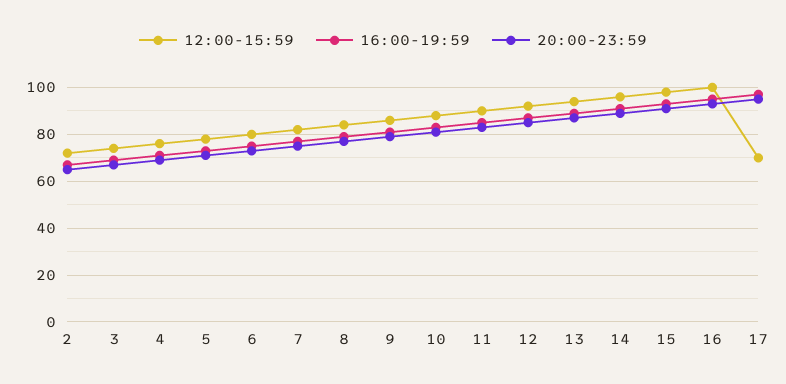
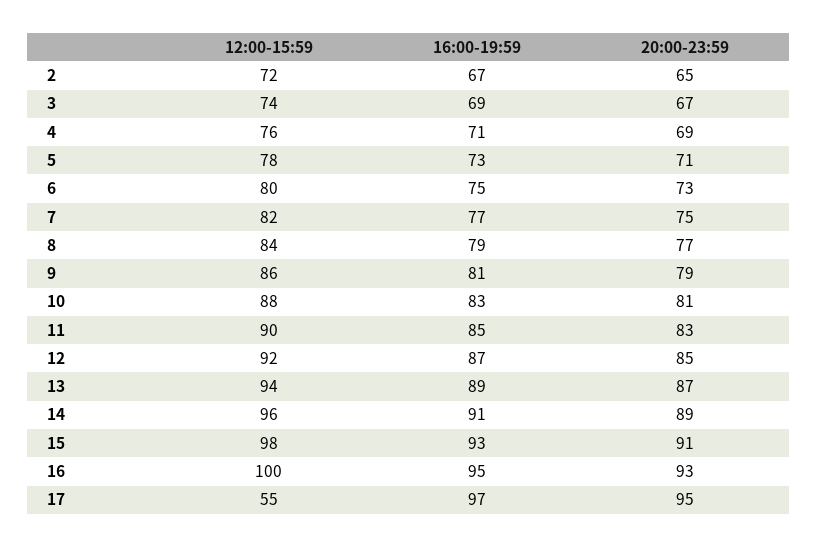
  {
    "12:00-15:59": {
      "2": 72,
      "3": 74,
      "4": 76,
      "5": 78,
      "6": 80,
      "7": 82,
      "8": 84,
      "9": 86,
      "10": 88,
      "11": 90,
      "12": 92,
      "13": 94,
      "14": 96,
      "15": 98,
      "16": 100,
-     "17": 70
+     "17": 55
    },
    "16:00-19:59": {
      "2": 67,
      "3": 69,
      "4": 71,
      "5": 73,
      "6": 75,
      "7": 77,
      "8": 79,
      "9": 81,
      "10": 83,
      "11": 85,
      "12": 87,
      "13": 89,
      "14": 91,
      "15": 93,
      "16": 95,
      "17": 97
    },
    "20:00-23:59": {
      "2": 65,
      "3": 67,
      "4": 69,
      "5": 71,
      "6": 73,
      "7": 75,
      "8": 77,
      "9": 79,
      "10": 81,
      "11": 83,
      "12": 85,
      "13": 87,
      "14": 89,
      "15": 91,
      "16": 93,
      "17": 95
    }
  }

